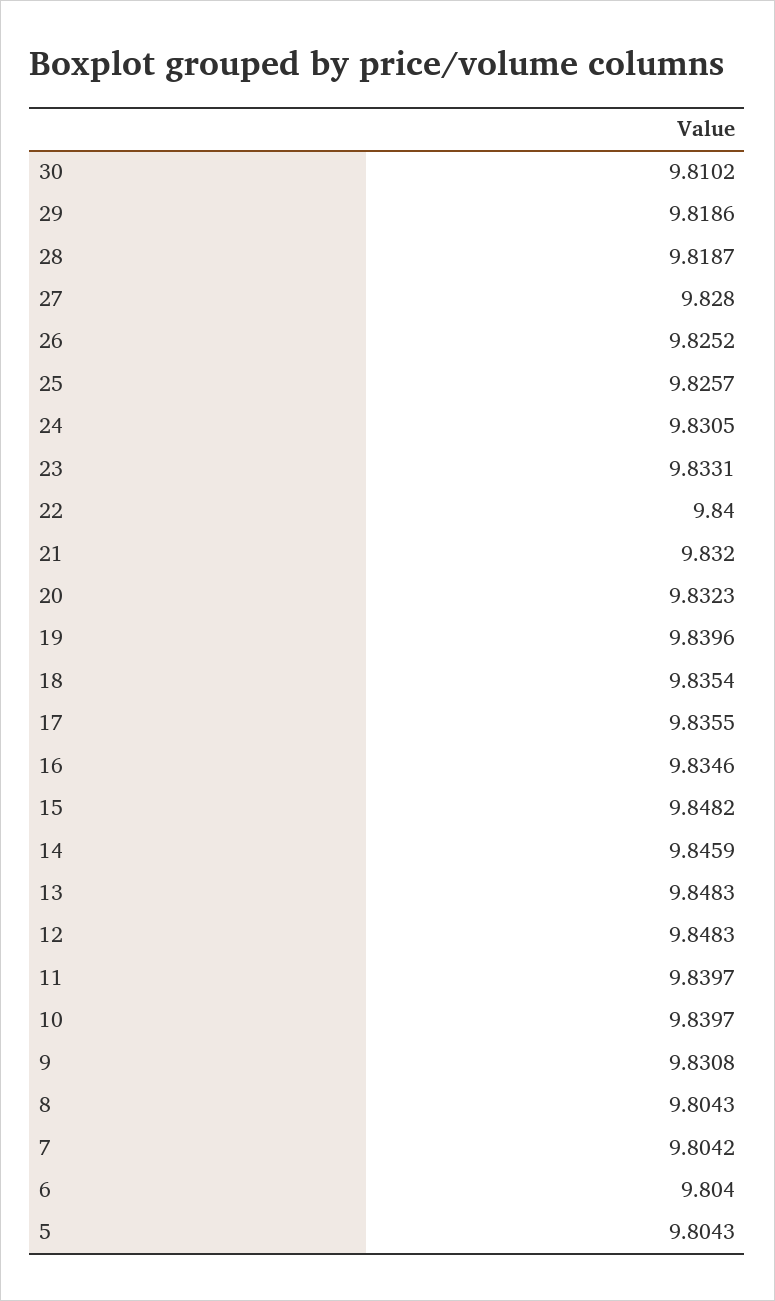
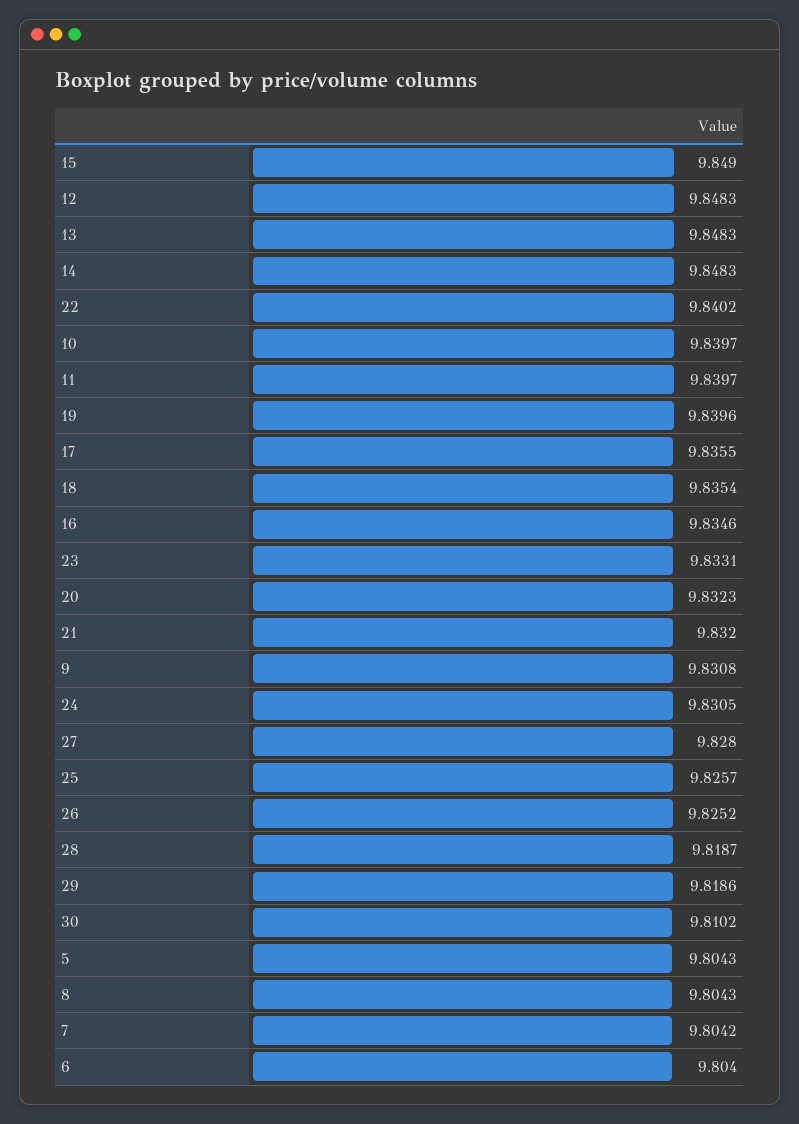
  {
    "30": 9.8102,
    "29": 9.8186,
    "28": 9.8187,
    "27": 9.828,
    "26": 9.8252,
    "25": 9.8257,
    "24": 9.8305,
    "23": 9.8331,
-   "22": 9.84,
+   "22": 9.8402,
    "21": 9.832,
    "20": 9.8323,
    "19": 9.8396,
    "18": 9.8354,
    "17": 9.8355,
    "16": 9.8346,
-   "15": 9.8482,
+   "15": 9.849,
-   "14": 9.8459,
+   "14": 9.8483,
    "13": 9.8483,
    "12": 9.8483,
    "11": 9.8397,
    "10": 9.8397,
    "9": 9.8308,
    "8": 9.8043,
    "7": 9.8042,
    "6": 9.804,
    "5": 9.8043
  }

